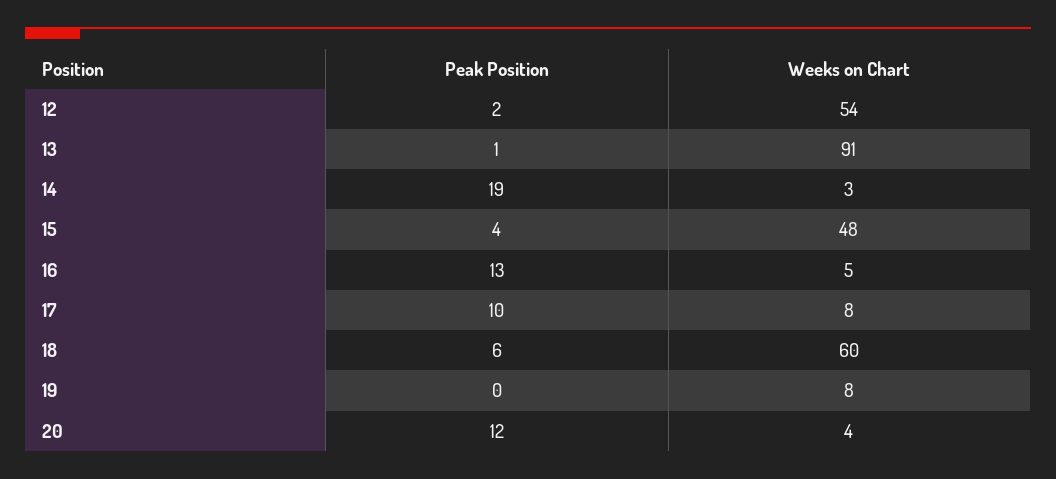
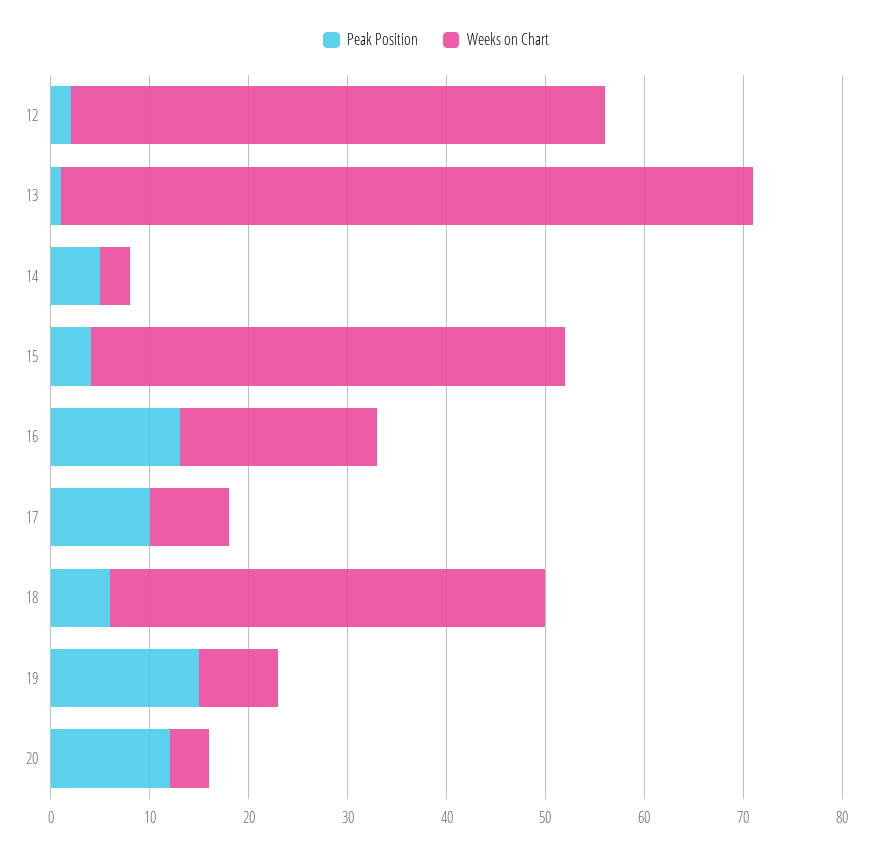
  {
    "Peak Position": {
      "12": 2,
      "13": 1,
-     "14": 19,
+     "14": 5,
      "15": 4,
      "16": 13,
      "17": 10,
      "18": 6,
-     "19": 0,
+     "19": 15,
      "20": 12
    },
    "Weeks on Chart": {
      "12": 54,
-     "13": 91,
+     "13": 70,
      "14": 3,
      "15": 48,
-     "16": 5,
+     "16": 20,
      "17": 8,
-     "18": 60,
+     "18": 44,
      "19": 8,
      "20": 4
    }
  }

